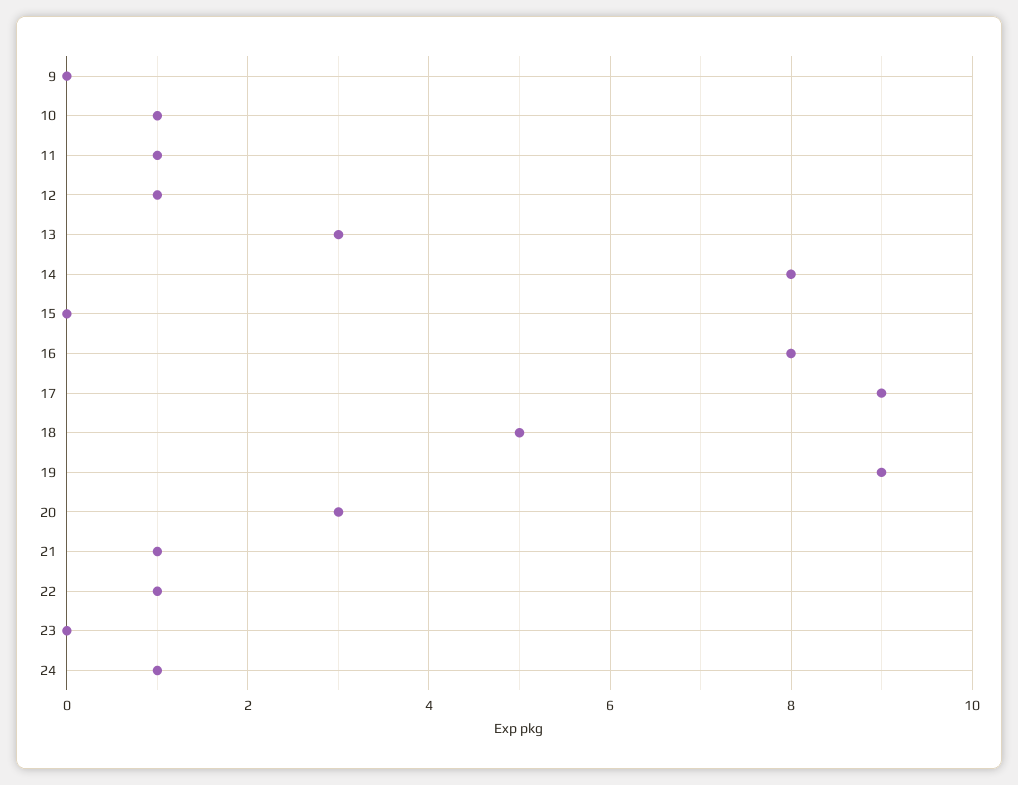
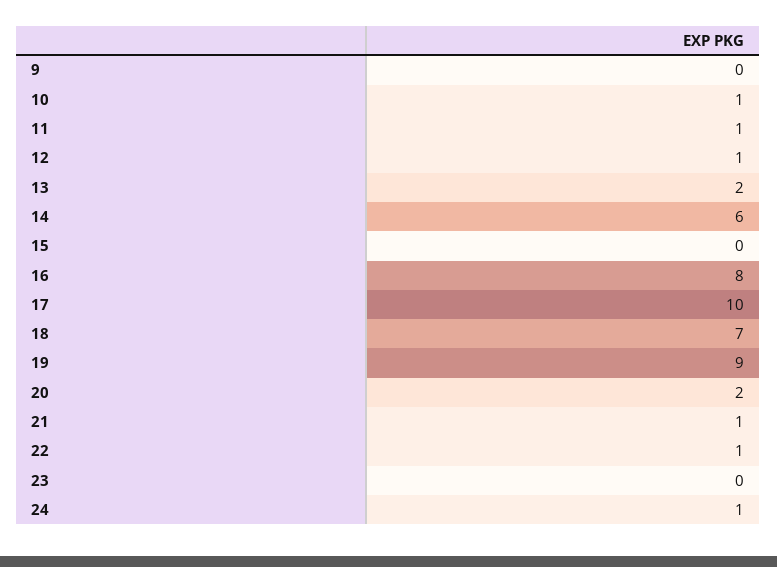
  {
    "9": 0,
    "10": 1,
    "11": 1,
    "12": 1,
-   "13": 3,
+   "13": 2,
-   "14": 8,
+   "14": 6,
    "15": 0,
    "16": 8,
-   "17": 9,
+   "17": 10,
-   "18": 5,
+   "18": 7,
    "19": 9,
-   "20": 3,
+   "20": 2,
    "21": 1,
    "22": 1,
    "23": 0,
    "24": 1
  }

